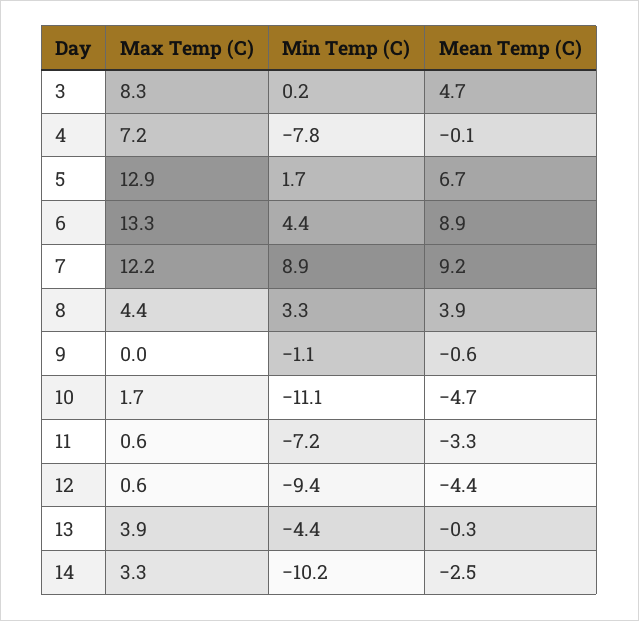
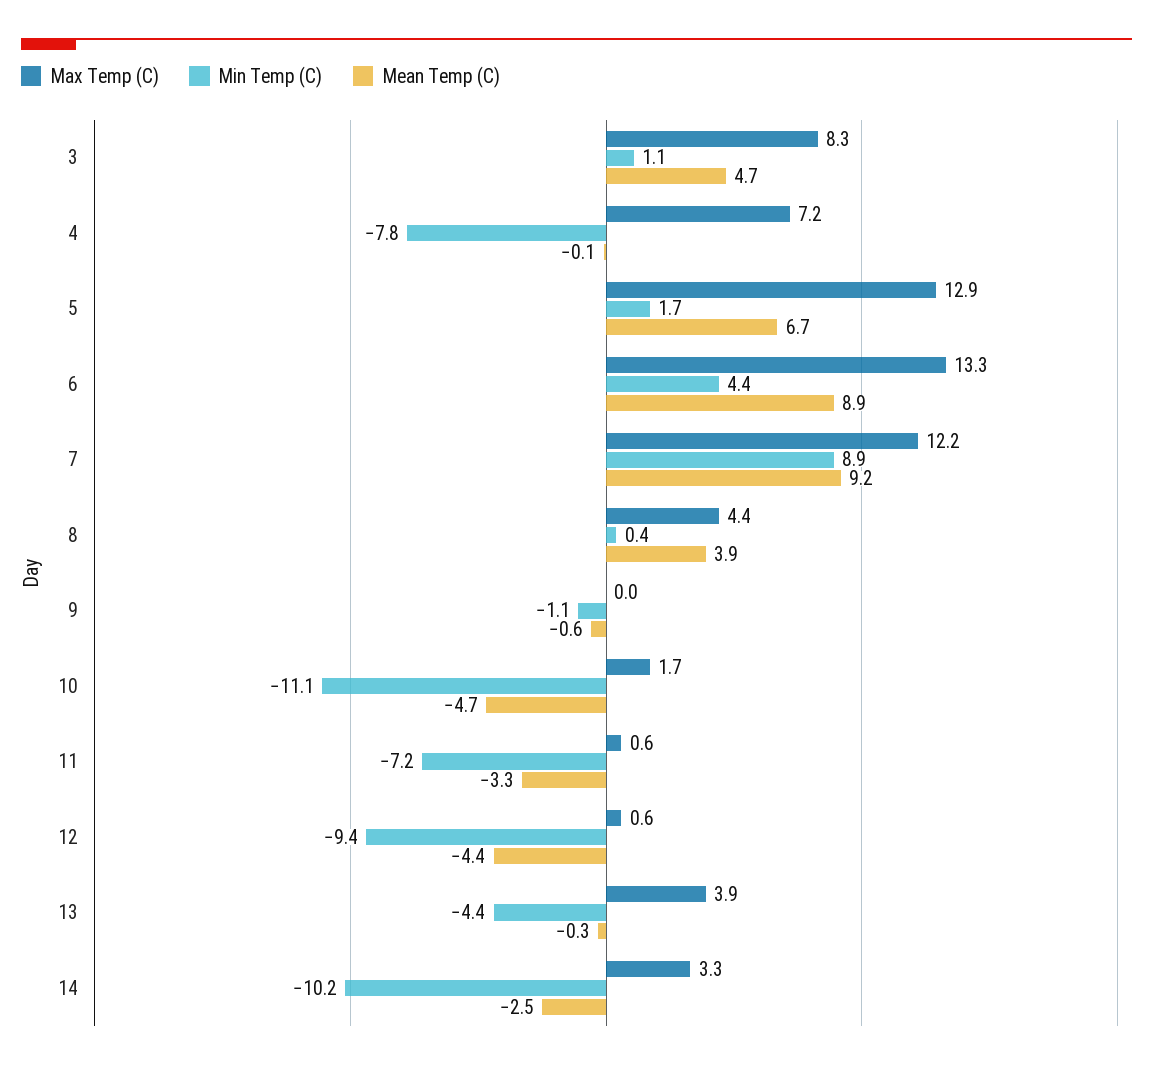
  {
    "Max Temp (C)": {
      "3": 8.3,
      "4": 7.2,
      "5": 12.9,
      "6": 13.3,
      "7": 12.2,
      "8": 4.4,
      "9": 0,
      "10": 1.7,
      "11": 0.6,
      "12": 0.6,
      "13": 3.9,
      "14": 3.3
    },
    "Min Temp (C)": {
-     "3": 0.2,
+     "3": 1.1,
      "4": -7.8,
      "5": 1.7,
      "6": 4.4,
      "7": 8.9,
-     "8": 3.3,
+     "8": 0.4,
      "9": -1.1,
      "10": -11.1,
      "11": -7.2,
      "12": -9.4,
      "13": -4.4,
      "14": -10.2
    },
    "Mean Temp (C)": {
      "3": 4.7,
      "4": -0.1,
      "5": 6.7,
      "6": 8.9,
      "7": 9.2,
      "8": 3.9,
      "9": -0.6,
      "10": -4.7,
      "11": -3.3,
      "12": -4.4,
      "13": -0.3,
      "14": -2.5
    }
  }

